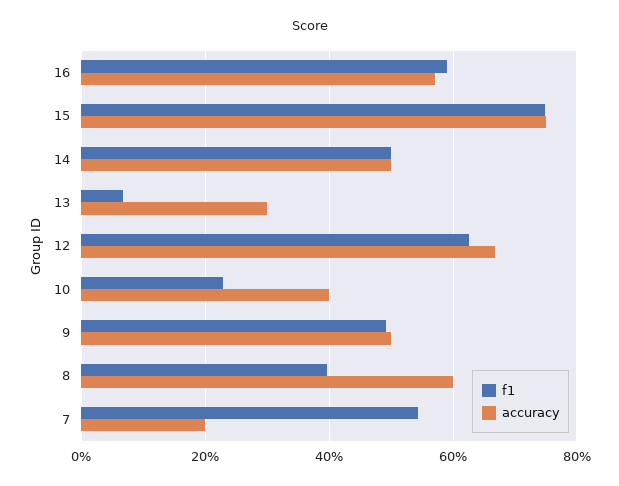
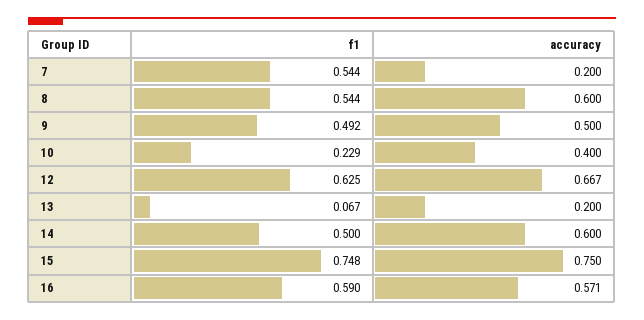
  {
    "f1": {
      "16": 0.59,
      "15": 0.748,
      "14": 0.5,
      "13": 0.067,
      "12": 0.625,
      "10": 0.229,
      "9": 0.492,
-     "8": 0.4,
+     "8": 0.544,
      "7": 0.544
    },
    "accuracy": {
      "16": 0.571,
      "15": 0.75,
-     "14": 0.5,
+     "14": 0.6,
-     "13": 0.3,
+     "13": 0.2,
      "12": 0.667,
      "10": 0.4,
      "9": 0.5,
      "8": 0.6,
      "7": 0.2
    }
  }

